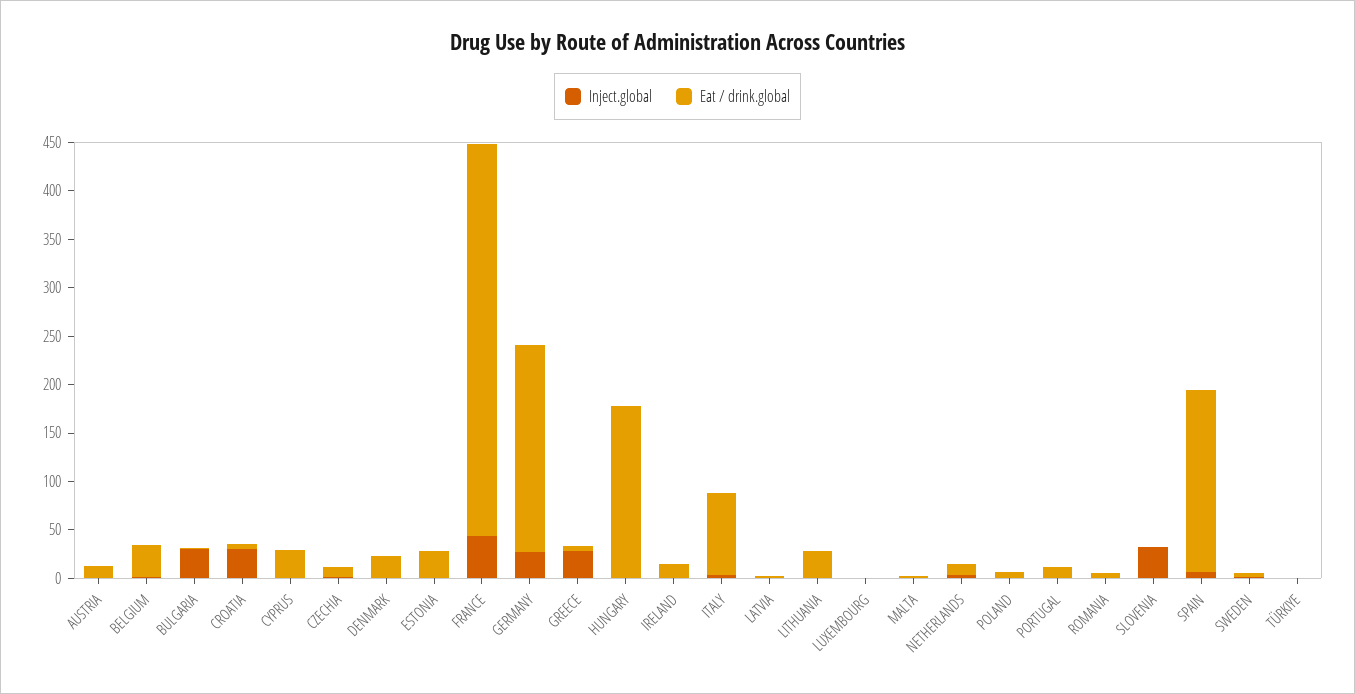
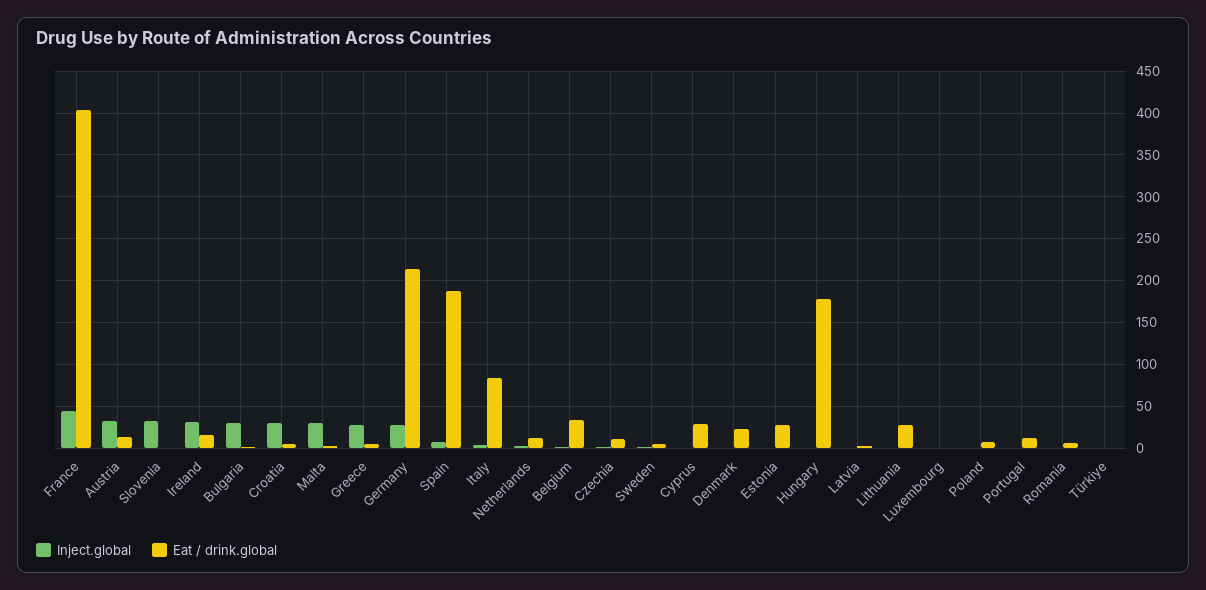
  {
    "Inject.global": {
-     "AUSTRIA": 0,
+     "AUSTRIA": 30,
      "BELGIUM": 0,
      "BULGARIA": 30,
      "CROATIA": 30,
      "CYPRUS": 0,
      "CZECHIA": 0,
      "DENMARK": 0,
      "ESTONIA": 0,
      "FRANCE": 40,
      "GERMANY": 30,
      "GREECE": 30,
      "HUNGARY": 0,
-     "IRELAND": 0,
+     "IRELAND": 30,
      "ITALY": 0,
      "LATVIA": 0,
      "LITHUANIA": 0,
      "LUXEMBOURG": 0,
-     "MALTA": 0,
+     "MALTA": 30,
      "NETHERLANDS": 0,
      "POLAND": 0,
      "PORTUGAL": 0,
      "ROMANIA": 0,
      "SLOVENIA": 30,
      "SPAIN": 10,
      "SWEDEN": 0,
      "TÜRKIYE": 0
    },
    "Eat / drink.global": {
      "AUSTRIA": 10,
      "BELGIUM": 30,
      "BULGARIA": 0,
      "CROATIA": 10,
      "CYPRUS": 30,
      "CZECHIA": 10,
      "DENMARK": 20,
      "ESTONIA": 30,
      "FRANCE": 400,
      "GERMANY": 210,
      "GREECE": 10,
      "HUNGARY": 180,
      "IRELAND": 20,
      "ITALY": 80,
      "LATVIA": 0,
      "LITHUANIA": 30,
      "LUXEMBOURG": 0,
      "MALTA": 0,
      "NETHERLANDS": 10,
      "POLAND": 10,
      "PORTUGAL": 10,
      "ROMANIA": 10,
      "SLOVENIA": 0,
      "SPAIN": 190,
      "SWEDEN": 10,
      "TÜRKIYE": 0
    }
  }

